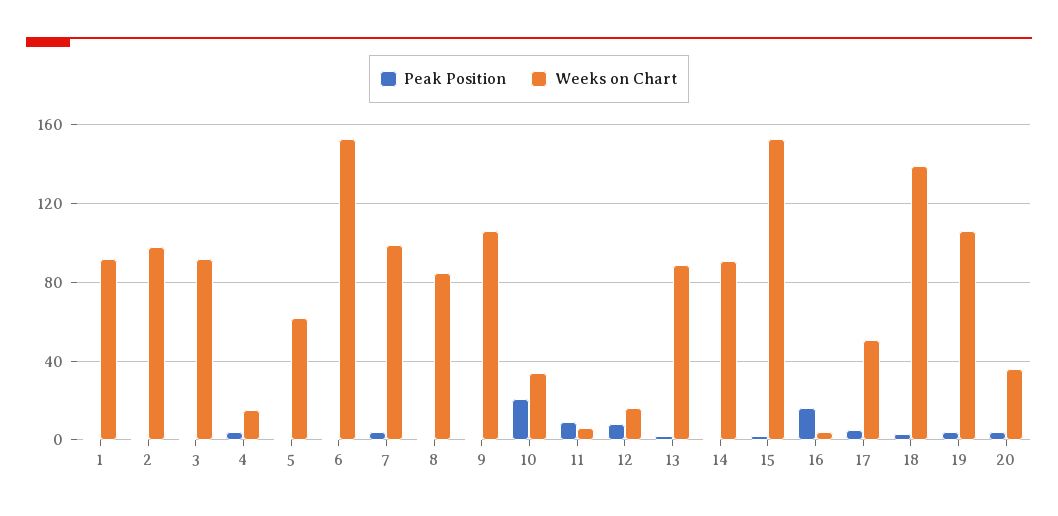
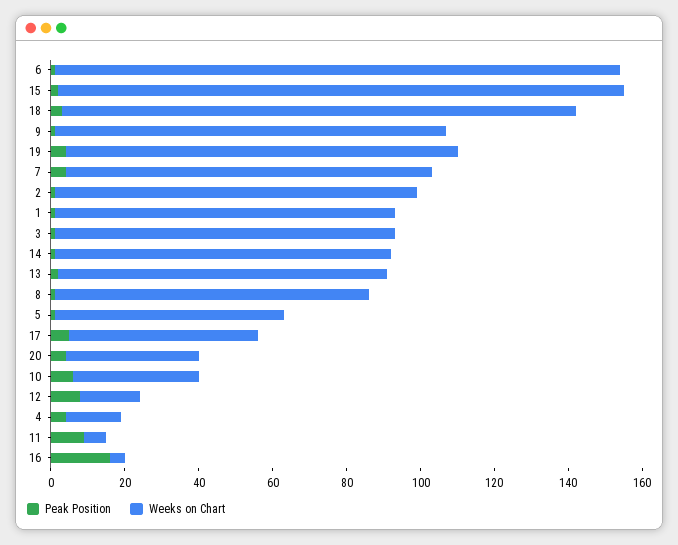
  {
    "Peak Position": {
      "1": 0,
      "2": 0,
      "3": 0,
      "4": 5,
      "5": 0,
      "6": 0,
      "7": 5,
      "8": 0,
      "9": 0,
-     "10": 20,
+     "10": 5,
      "11": 10,
      "12": 10,
      "13": 0,
      "14": 0,
      "15": 0,
      "16": 15,
      "17": 5,
      "18": 5,
      "19": 5,
      "20": 5
    },
    "Weeks on Chart": {
      "1": 90,
      "2": 100,
      "3": 90,
      "4": 15,
      "5": 60,
      "6": 155,
      "7": 100,
      "8": 85,
      "9": 105,
      "10": 35,
      "11": 5,
      "12": 15,
      "13": 90,
      "14": 90,
      "15": 155,
      "16": 5,
      "17": 50,
      "18": 140,
      "19": 105,
      "20": 35
    }
  }

